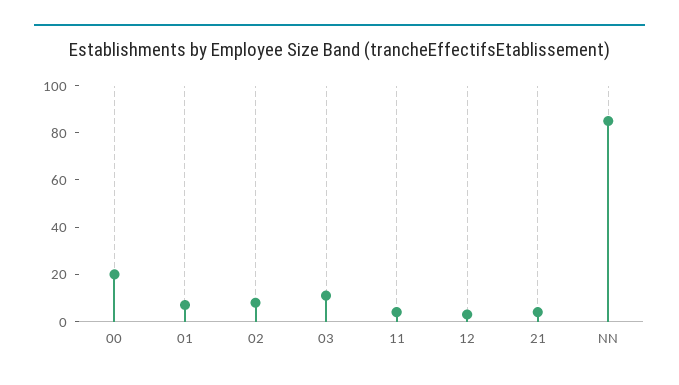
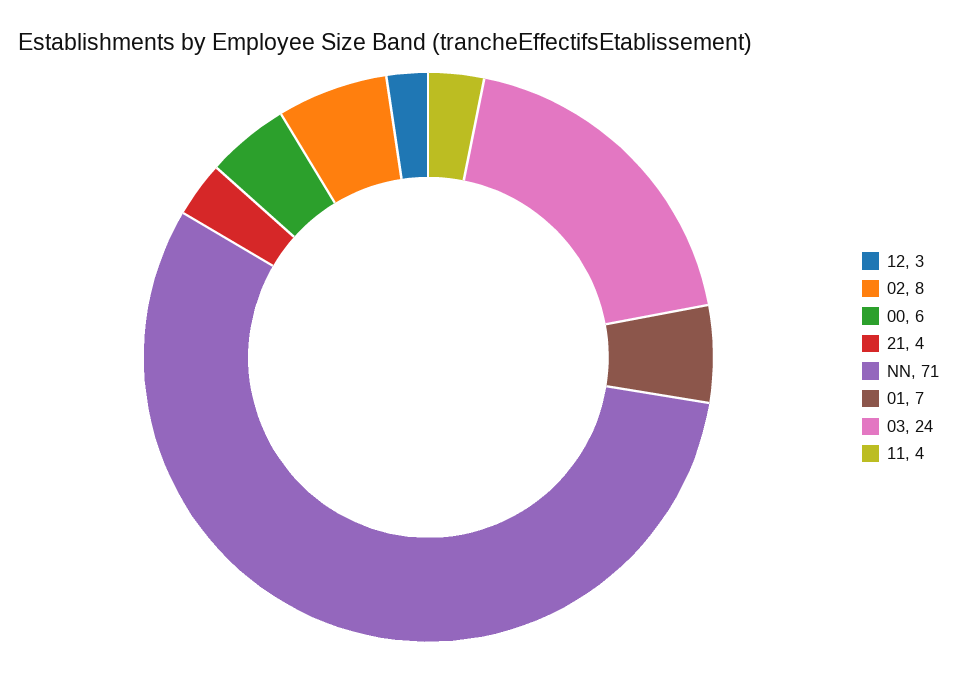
  {
-   "00": 20,
+   "00": 6,
    "01": 7,
    "02": 8,
-   "03": 10,
+   "03": 24,
    "11": 4,
    "12": 3,
    "21": 4,
-   "NN": 85
+   "NN": 71
  }

